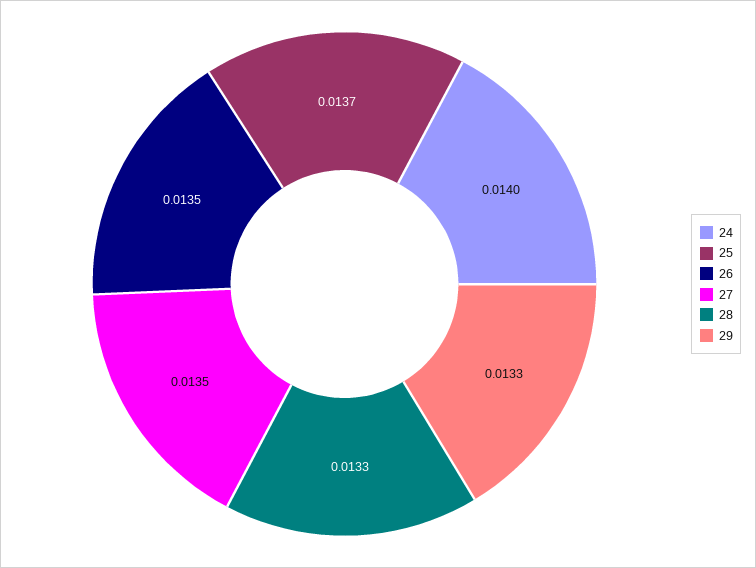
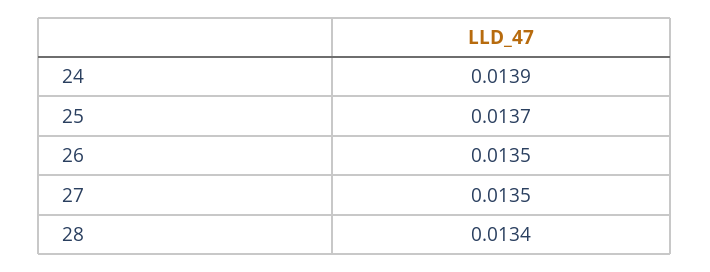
  {
-   "24": 0.014,
+   "24": 0.0139,
    "25": 0.0137,
    "26": 0.0135,
    "27": 0.0135,
-   "28": 0.0133,
+   "28": 0.0134
-   "29": 0.0133
  }

